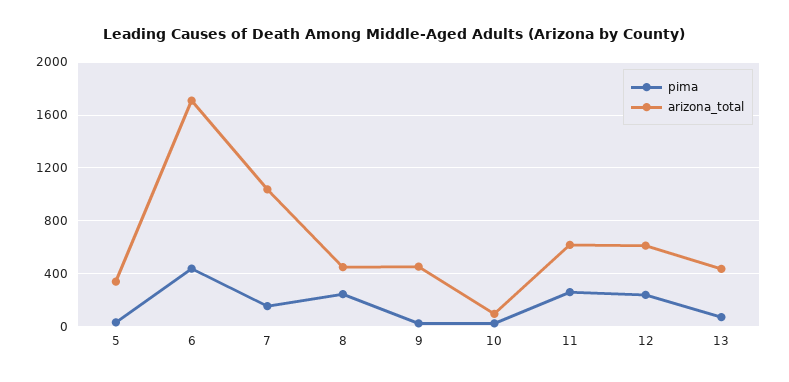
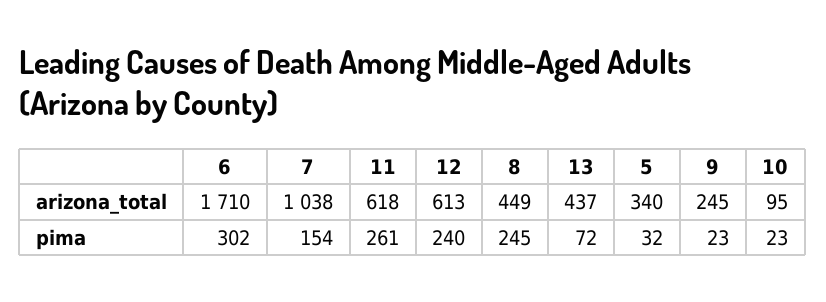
  {
    "pima": {
      "5": 32,
-     "6": 450,
+     "6": 302,
      "7": 154,
      "8": 245,
      "9": 23,
      "10": 23,
      "11": 261,
      "12": 240,
      "13": 72
    },
    "arizona_total": {
      "5": 340,
      "6": 1710,
      "7": 1038,
      "8": 449,
-     "9": 450,
+     "9": 245,
      "10": 95,
      "11": 618,
      "12": 613,
      "13": 437
    }
  }

